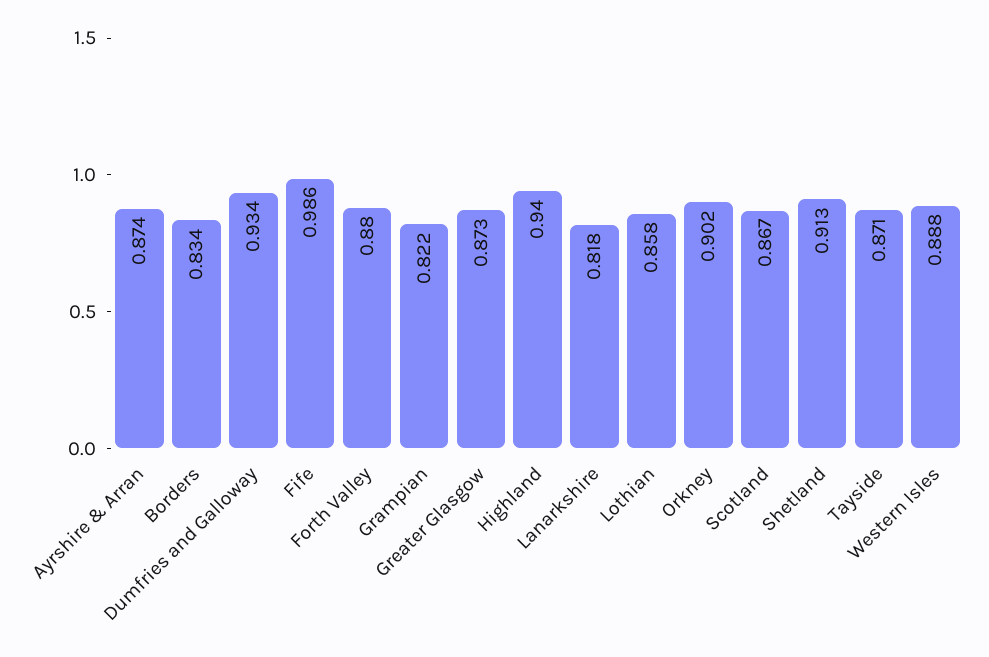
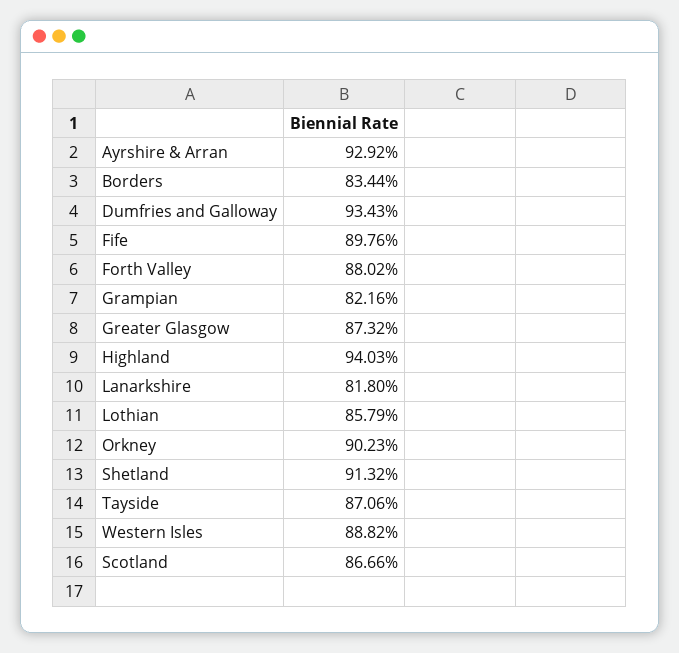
  {
-   "Ayrshire & Arran": 0.874,
+   "Ayrshire & Arran": 0.9292,
    "Borders": 0.8344,
    "Dumfries and Galloway": 0.9343,
-   "Fife": 0.986,
+   "Fife": 0.8976,
    "Forth Valley": 0.8802,
    "Grampian": 0.8216,
    "Greater Glasgow": 0.8732,
    "Highland": 0.9403,
    "Lanarkshire": 0.818,
    "Lothian": 0.8579,
    "Orkney": 0.9023,
    "Scotland": 0.8666,
    "Shetland": 0.9132,
    "Tayside": 0.8706,
    "Western Isles": 0.8882
  }

